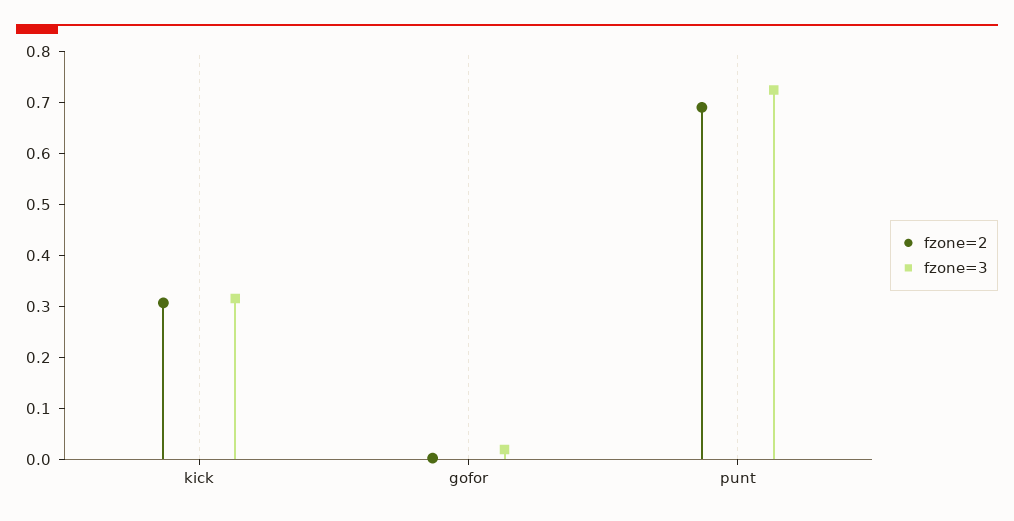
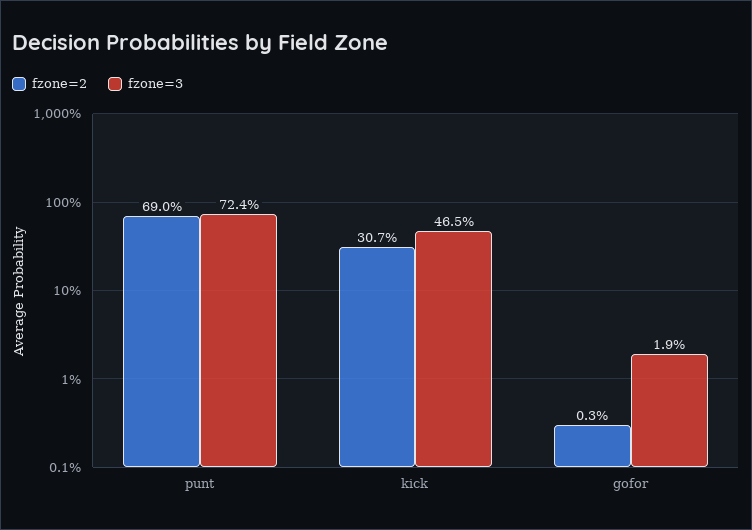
  {
    "fzone=2": {
      "kick": 0.307,
      "gofor": 0.003,
      "punt": 0.69
    },
    "fzone=3": {
-     "kick": 0.32,
+     "kick": 0.465,
      "gofor": 0.019,
      "punt": 0.724
    }
  }

